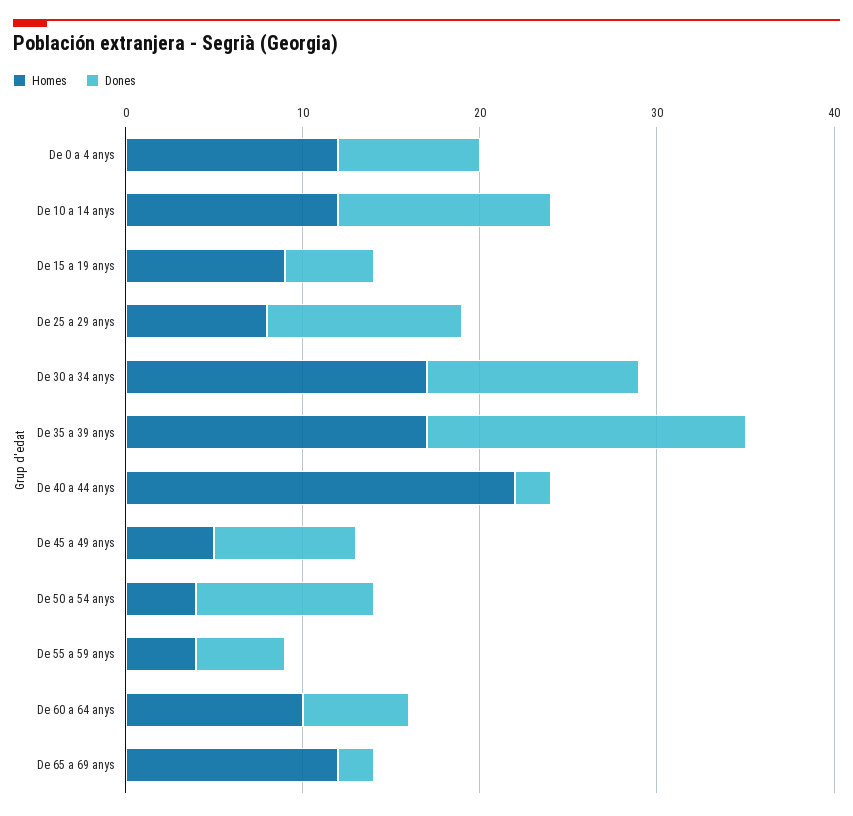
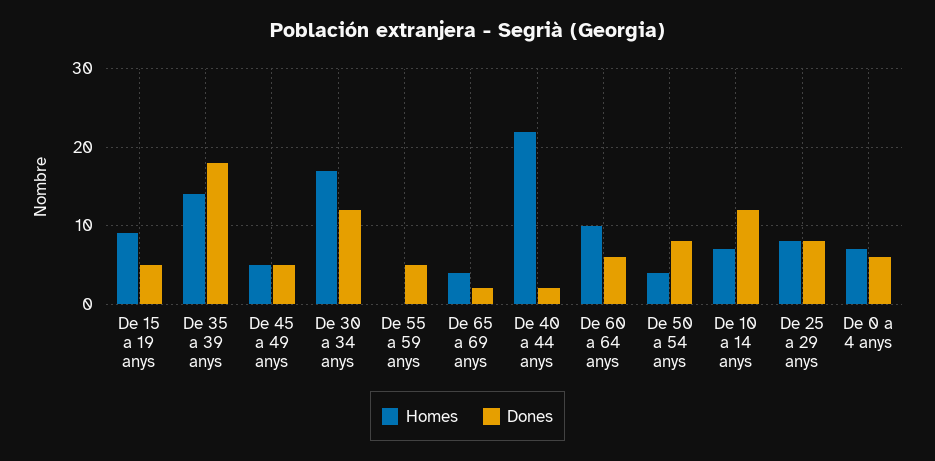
  {
    "Homes": {
-     "De 0 a 4 anys": 12,
+     "De 0 a 4 anys": 7,
-     "De 10 a 14 anys": 12,
+     "De 10 a 14 anys": 7,
      "De 15 a 19 anys": 9,
      "De 25 a 29 anys": 8,
      "De 30 a 34 anys": 17,
-     "De 35 a 39 anys": 17,
+     "De 35 a 39 anys": 14,
      "De 40 a 44 anys": 22,
      "De 45 a 49 anys": 5,
      "De 50 a 54 anys": 4,
-     "De 55 a 59 anys": 4,
+     "De 55 a 59 anys": 0,
      "De 60 a 64 anys": 10,
-     "De 65 a 69 anys": 12
+     "De 65 a 69 anys": 4
    },
    "Dones": {
-     "De 0 a 4 anys": 8,
+     "De 0 a 4 anys": 6,
      "De 10 a 14 anys": 12,
      "De 15 a 19 anys": 5,
-     "De 25 a 29 anys": 11,
+     "De 25 a 29 anys": 8,
      "De 30 a 34 anys": 12,
      "De 35 a 39 anys": 18,
      "De 40 a 44 anys": 2,
-     "De 45 a 49 anys": 8,
+     "De 45 a 49 anys": 5,
-     "De 50 a 54 anys": 10,
+     "De 50 a 54 anys": 8,
      "De 55 a 59 anys": 5,
      "De 60 a 64 anys": 6,
      "De 65 a 69 anys": 2
    }
  }

